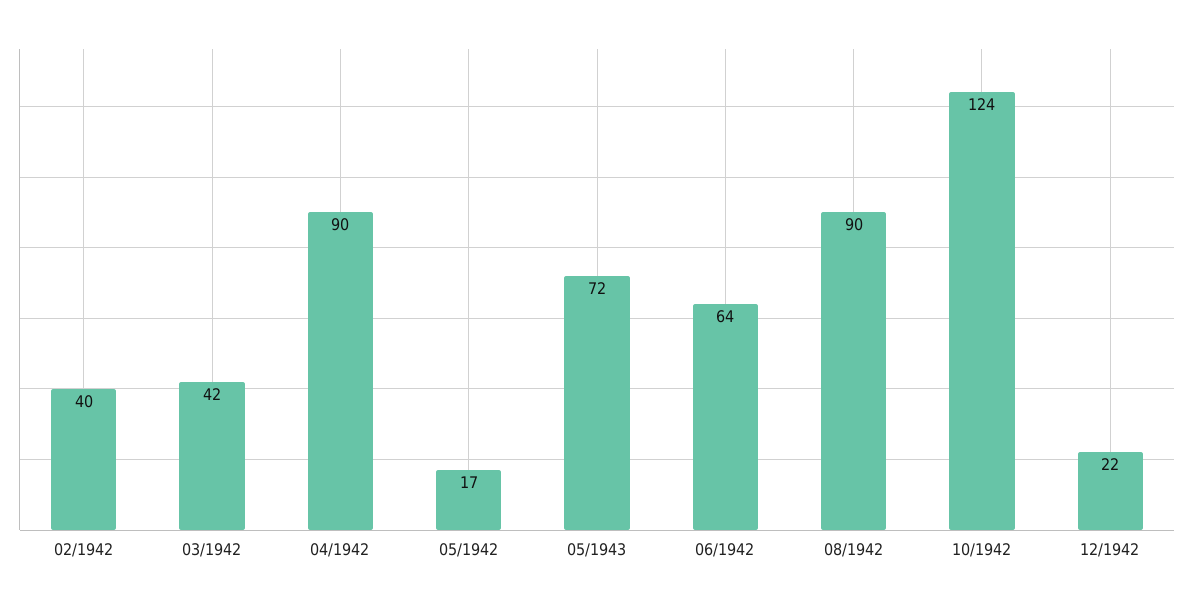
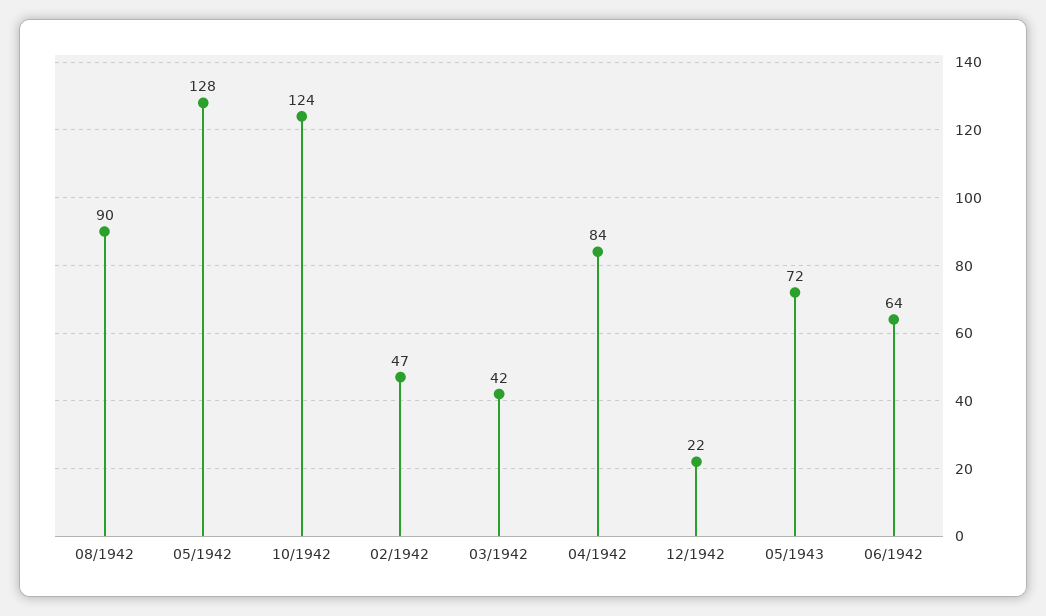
  {
-   "02/1942": 40,
+   "02/1942": 47,
    "03/1942": 42,
-   "04/1942": 90,
+   "04/1942": 84,
-   "05/1942": 17,
+   "05/1942": 128,
    "05/1943": 72,
    "06/1942": 64,
    "08/1942": 90,
    "10/1942": 124,
    "12/1942": 22
  }

